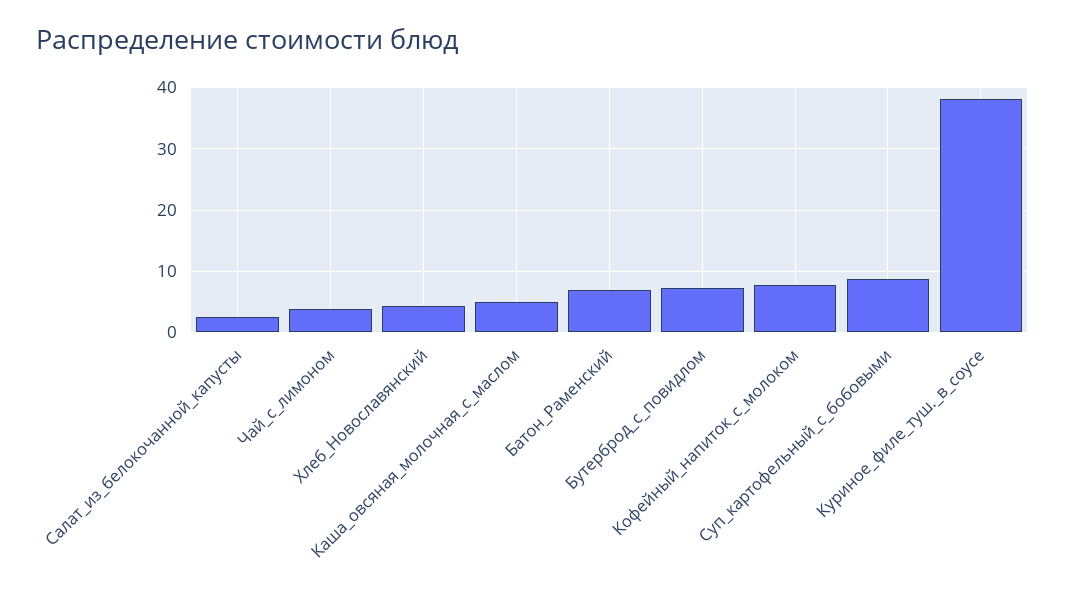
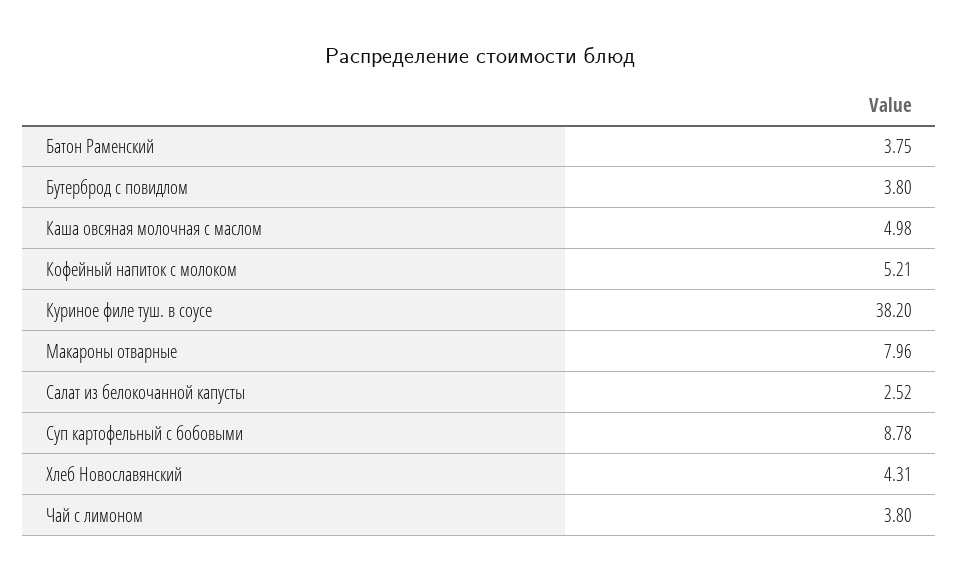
  {
    "Салат_из_белокочанной_капусты": 2.52,
    "Чай_с_лимоном": 3.8,
    "Хлеб_Новославянский": 4.31,
    "Каша_овсяная_молочная_с_маслом": 4.98,
-   "Батон_Раменский": 7,
+   "Батон_Раменский": 3.75,
-   "Бутерброд_с_повидлом": 7,
+   "Бутерброд_с_повидлом": 3.8,
-   "Кофейный_напиток_с_молоком": 8,
+   "Кофейный_напиток_с_молоком": 5.21,
    "Суп_картофельный_с_бобовыми": 8.78,
-   "Куриное_филе_туш._в_соусе": 38.2
+   "Куриное_филе_туш._в_соусе": 38.2,
+   "Макароны отварные": 7.96
  }

